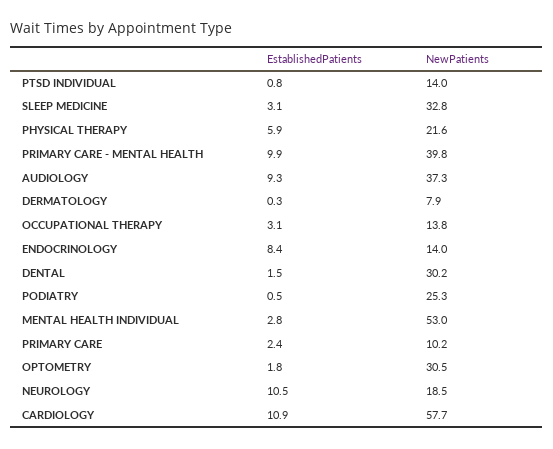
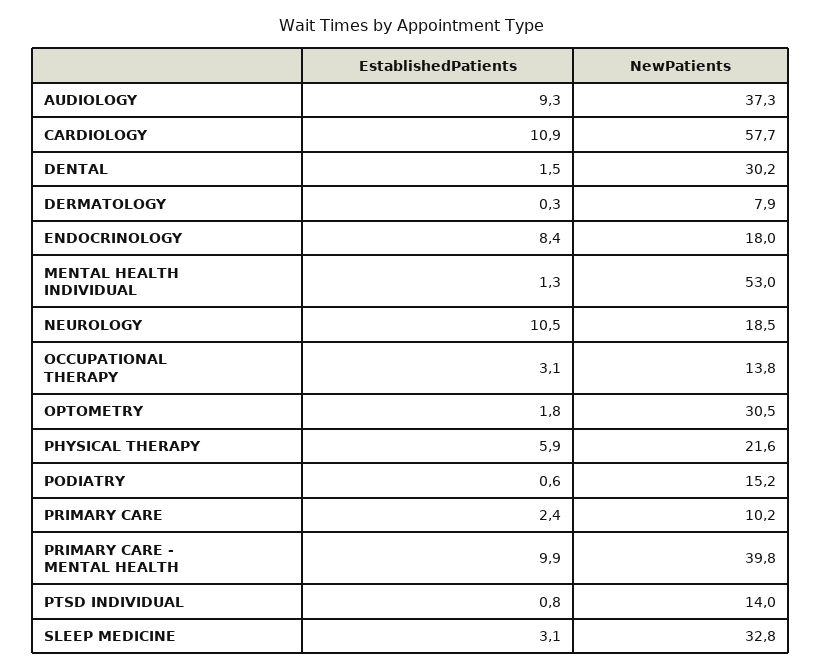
  {
    "EstablishedPatients": {
      "PTSD INDIVIDUAL": 0.8,
      "SLEEP MEDICINE": 3.1,
      "PHYSICAL THERAPY": 5.9,
      "PRIMARY CARE - MENTAL HEALTH": 9.9,
      "AUDIOLOGY": 9.3,
      "DERMATOLOGY": 0.3,
      "OCCUPATIONAL THERAPY": 3.1,
      "ENDOCRINOLOGY": 8.4,
      "DENTAL": 1.5,
-     "PODIATRY": 0.5,
+     "PODIATRY": 0.6,
-     "MENTAL HEALTH INDIVIDUAL": 2.8,
+     "MENTAL HEALTH INDIVIDUAL": 1.3,
      "PRIMARY CARE": 2.4,
      "OPTOMETRY": 1.8,
      "NEUROLOGY": 10.5,
      "CARDIOLOGY": 10.9
    },
    "NewPatients": {
      "PTSD INDIVIDUAL": 14,
      "SLEEP MEDICINE": 32.8,
      "PHYSICAL THERAPY": 21.6,
      "PRIMARY CARE - MENTAL HEALTH": 39.8,
      "AUDIOLOGY": 37.3,
      "DERMATOLOGY": 7.9,
      "OCCUPATIONAL THERAPY": 13.8,
-     "ENDOCRINOLOGY": 14,
+     "ENDOCRINOLOGY": 18,
      "DENTAL": 30.2,
-     "PODIATRY": 25.3,
+     "PODIATRY": 15.2,
      "MENTAL HEALTH INDIVIDUAL": 53,
      "PRIMARY CARE": 10.2,
      "OPTOMETRY": 30.5,
      "NEUROLOGY": 18.5,
      "CARDIOLOGY": 57.7
    }
  }

